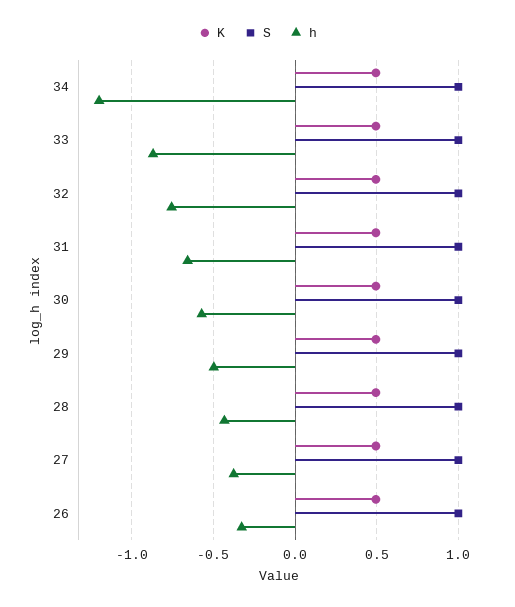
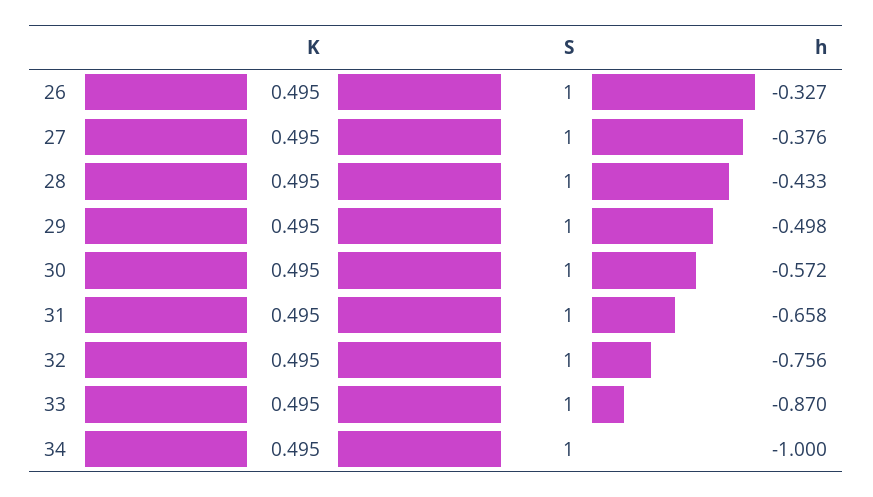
  {
    "K": {
      "34": 0.495,
      "33": 0.495,
      "32": 0.495,
      "31": 0.495,
      "30": 0.495,
      "29": 0.495,
      "28": 0.495,
      "27": 0.495,
      "26": 0.495
    },
    "S": {
      "34": 1,
      "33": 1,
      "32": 1,
      "31": 1,
      "30": 1,
      "29": 1,
      "28": 1,
      "27": 1,
      "26": 1
    },
    "h": {
-     "34": -1.2,
+     "34": -1,
      "33": -0.87,
      "32": -0.756,
      "31": -0.658,
      "30": -0.572,
      "29": -0.498,
      "28": -0.433,
      "27": -0.376,
      "26": -0.327
    }
  }

